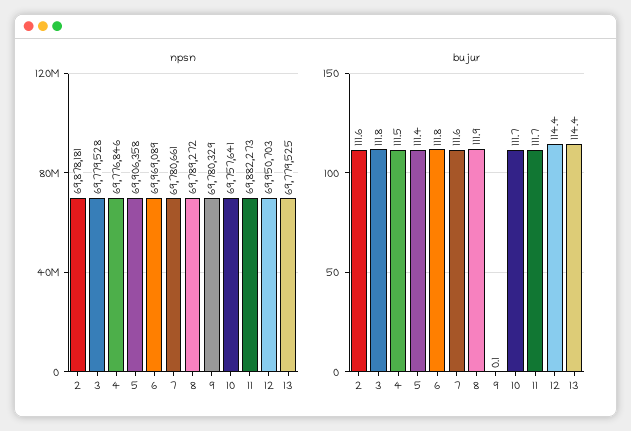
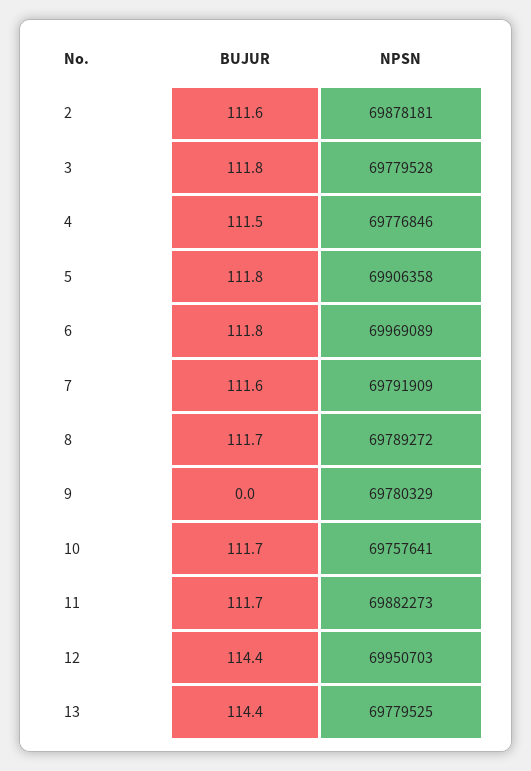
  {
    "npsn": {
      "2": 69878181,
      "3": 69779528,
      "4": 69776846,
      "5": 69906358,
      "6": 69969089,
-     "7": 69780661,
+     "7": 69791909,
      "8": 69789272,
      "9": 69780329,
      "10": 69757641,
      "11": 69882273,
      "12": 69950703,
      "13": 69779525
    },
    "bujur": {
      "2": 111.6,
      "3": 111.8,
      "4": 111.5,
-     "5": 111.4,
+     "5": 111.8,
      "6": 111.8,
      "7": 111.6,
-     "8": 111.9,
+     "8": 111.7,
-     "9": 0.1,
+     "9": 0,
      "10": 111.7,
      "11": 111.7,
      "12": 114.4,
      "13": 114.4
    }
  }

